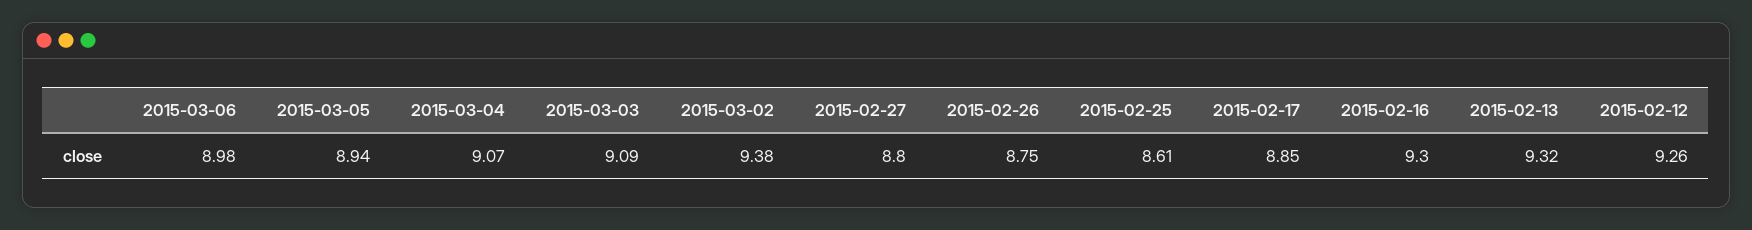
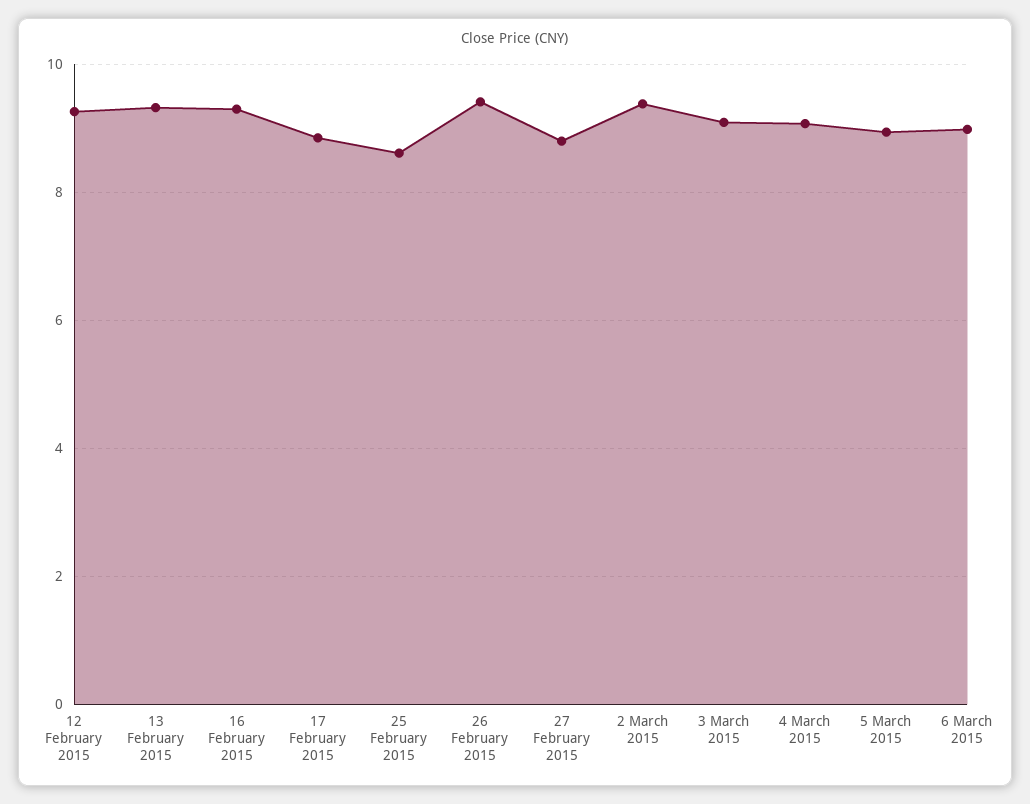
  {
    "2015-03-06": 8.98,
    "2015-03-05": 8.94,
    "2015-03-04": 9.07,
    "2015-03-03": 9.09,
    "2015-03-02": 9.38,
    "2015-02-27": 8.8,
-   "2015-02-26": 8.75,
+   "2015-02-26": 9.4,
    "2015-02-25": 8.61,
    "2015-02-17": 8.85,
    "2015-02-16": 9.3,
    "2015-02-13": 9.32,
    "2015-02-12": 9.26
  }

